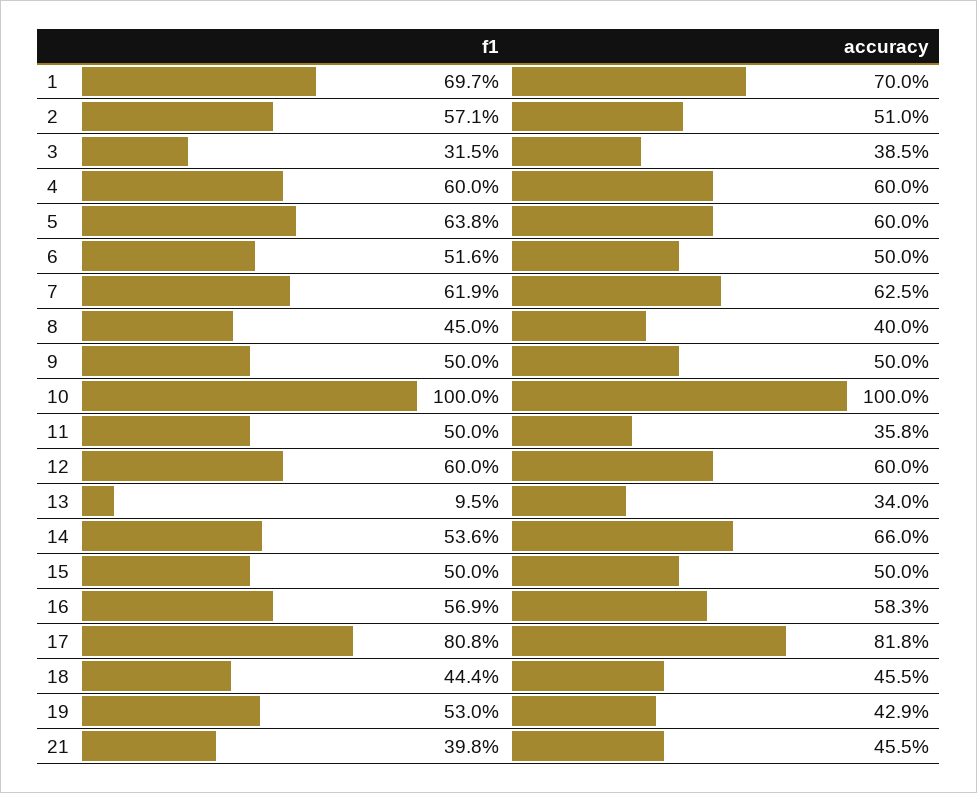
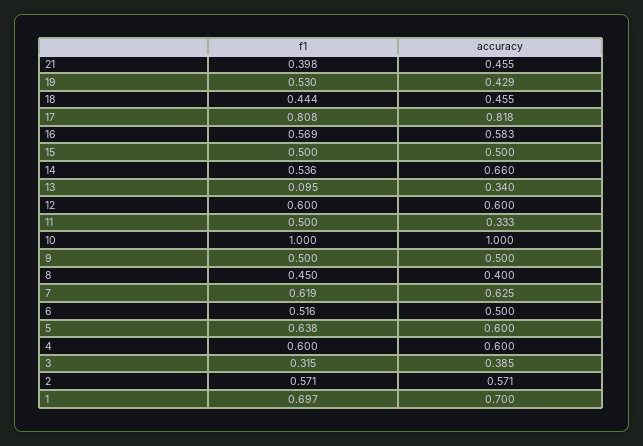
  {
    "f1": {
      "1": 0.697,
      "2": 0.571,
      "3": 0.315,
      "4": 0.6,
      "5": 0.638,
      "6": 0.516,
      "7": 0.619,
      "8": 0.45,
      "9": 0.5,
      "10": 1,
      "11": 0.5,
      "12": 0.6,
      "13": 0.095,
      "14": 0.536,
      "15": 0.5,
      "16": 0.569,
      "17": 0.808,
      "18": 0.444,
      "19": 0.53,
      "21": 0.398
    },
    "accuracy": {
      "1": 0.7,
-     "2": 0.51,
+     "2": 0.571,
      "3": 0.385,
      "4": 0.6,
      "5": 0.6,
      "6": 0.5,
      "7": 0.625,
      "8": 0.4,
      "9": 0.5,
      "10": 1,
-     "11": 0.358,
+     "11": 0.333,
      "12": 0.6,
      "13": 0.34,
      "14": 0.66,
      "15": 0.5,
      "16": 0.583,
      "17": 0.818,
      "18": 0.455,
      "19": 0.429,
      "21": 0.455
    }
  }

